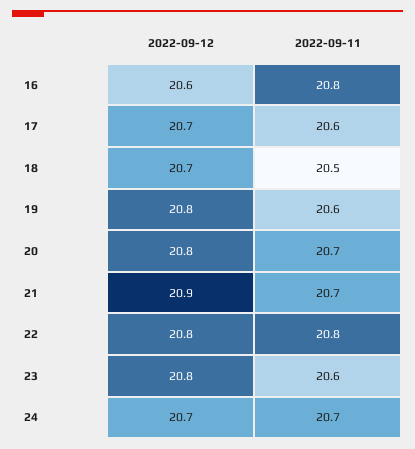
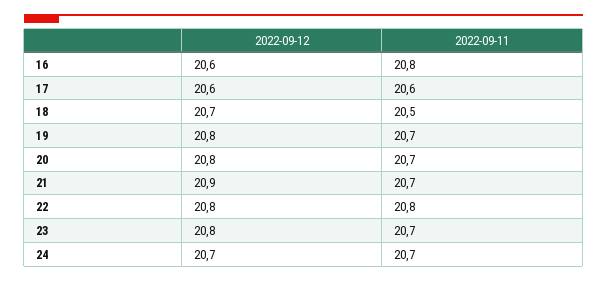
  {
    "2022-09-12": {
      "16": 20.6,
-     "17": 20.7,
+     "17": 20.6,
      "18": 20.7,
      "19": 20.8,
      "20": 20.8,
      "21": 20.9,
      "22": 20.8,
      "23": 20.8,
      "24": 20.7
    },
    "2022-09-11": {
      "16": 20.8,
      "17": 20.6,
      "18": 20.5,
-     "19": 20.6,
+     "19": 20.7,
      "20": 20.7,
      "21": 20.7,
      "22": 20.8,
-     "23": 20.6,
+     "23": 20.7,
      "24": 20.7
    }
  }

